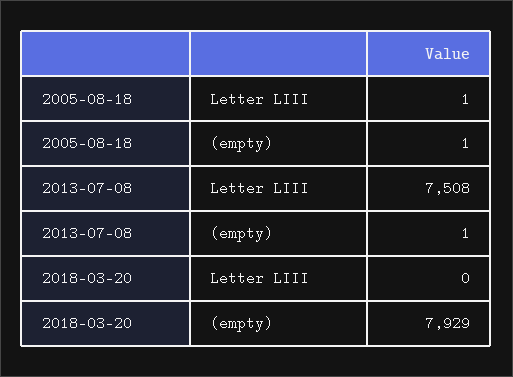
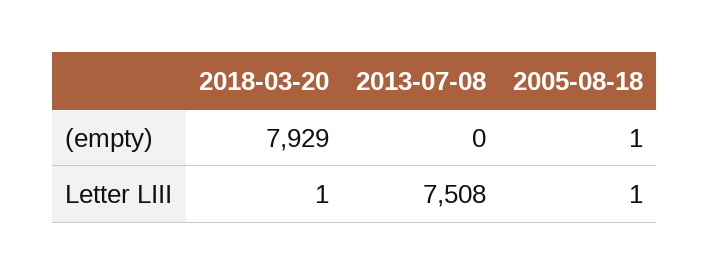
  {
    "2005-08-18": {
      "Letter LIII": 1,
      "(empty)": 1
    },
    "2013-07-08": {
      "Letter LIII": 7508,
-     "(empty)": 1
+     "(empty)": 0
    },
    "2018-03-20": {
-     "Letter LIII": 0,
+     "Letter LIII": 1,
      "(empty)": 7929
    }
  }

